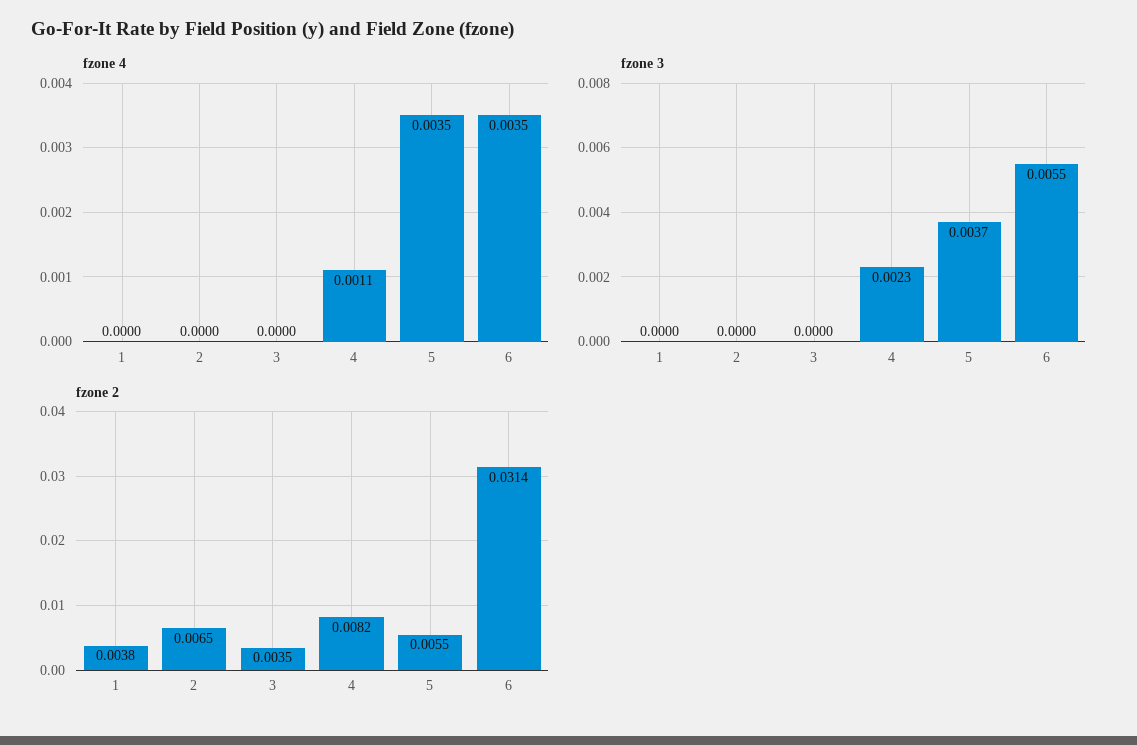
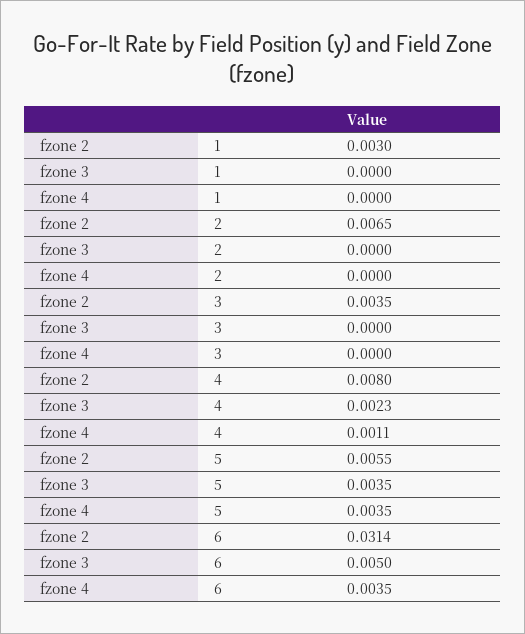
  {
    "fzone 4": {
      "1": 0,
      "2": 0,
      "3": 0,
      "4": 0.0011,
      "5": 0.0035,
      "6": 0.0035
    },
    "fzone 3": {
      "1": 0,
      "2": 0,
      "3": 0,
      "4": 0.0023,
-     "5": 0.0037,
+     "5": 0.0035,
-     "6": 0.0055
+     "6": 0.005
    },
    "fzone 2": {
-     "1": 0.0038,
+     "1": 0.003,
      "2": 0.0065,
      "3": 0.0035,
-     "4": 0.0082,
+     "4": 0.008,
      "5": 0.0055,
      "6": 0.0314
    }
  }

